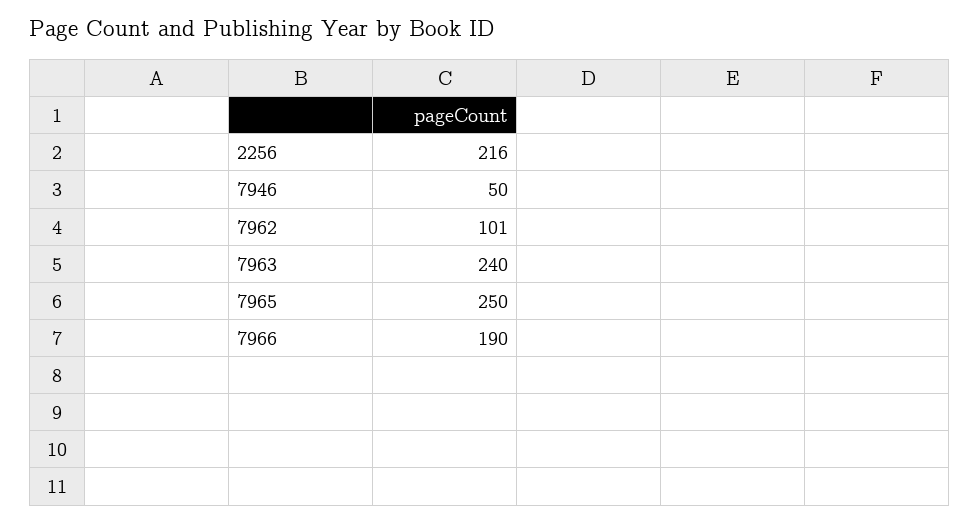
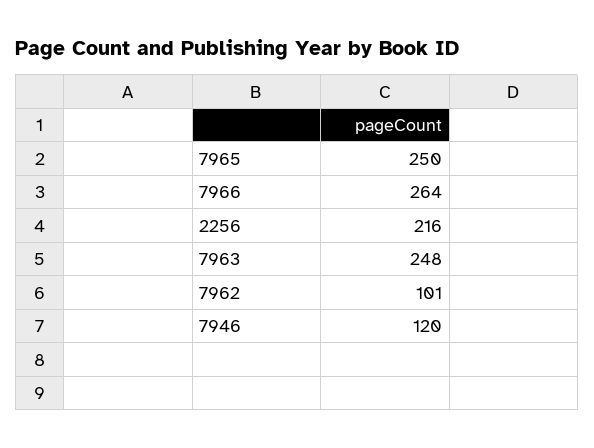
  {
    "2256": 216,
-   "7946": 50,
+   "7946": 120,
    "7962": 101,
-   "7963": 240,
+   "7963": 248,
    "7965": 250,
-   "7966": 190
+   "7966": 264
  }

